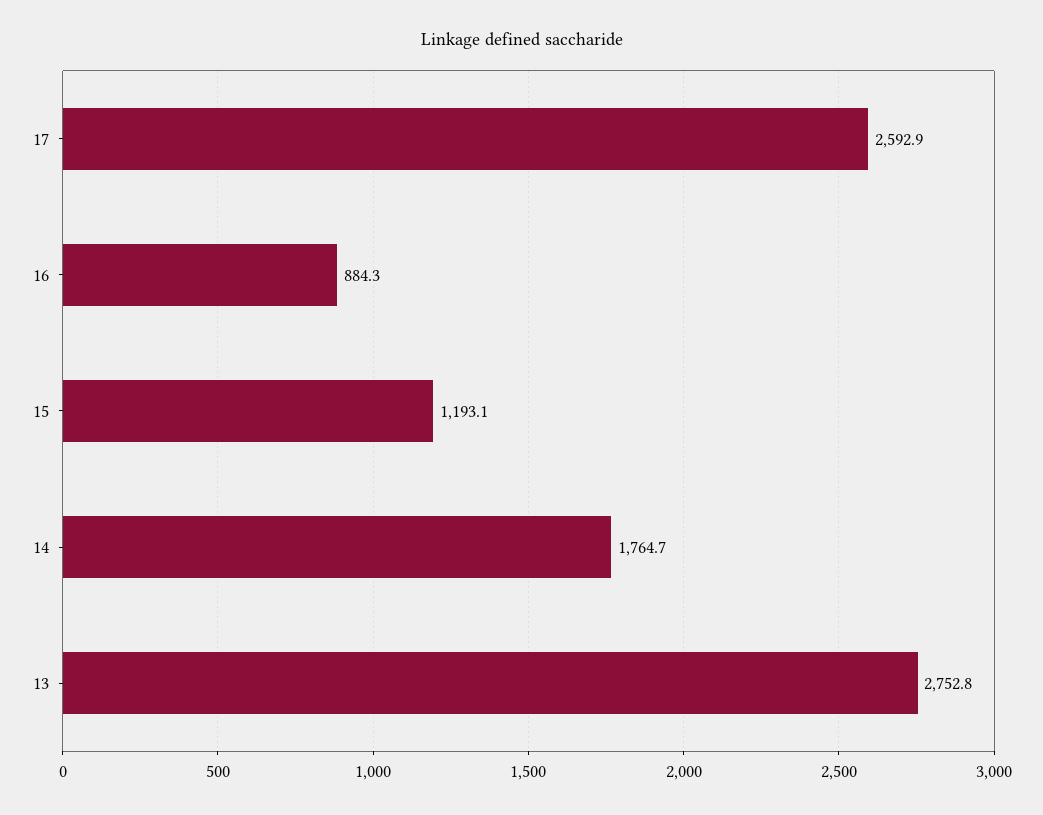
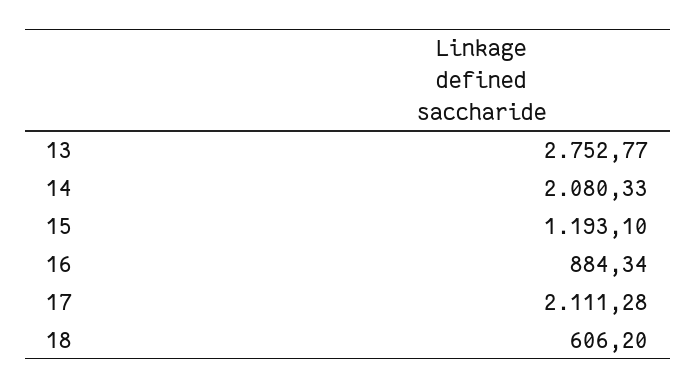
  {
-   "17": 2592.9,
+   "17": 2111.28,
    "16": 884.34,
    "15": 1193.1,
-   "14": 1764.7,
+   "14": 2080.33,
-   "13": 2752.77
+   "13": 2752.77,
+   "18": 606.2
  }

